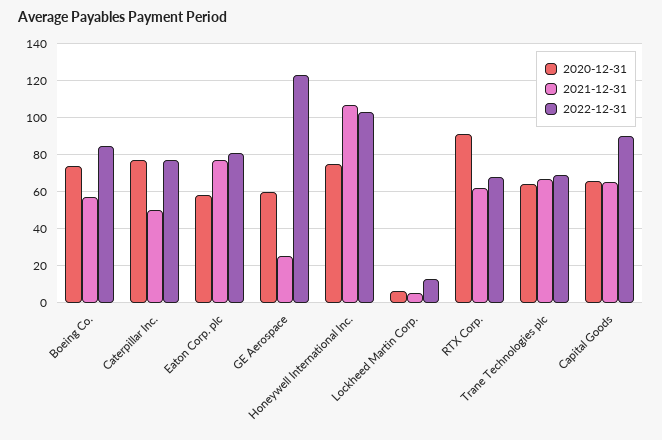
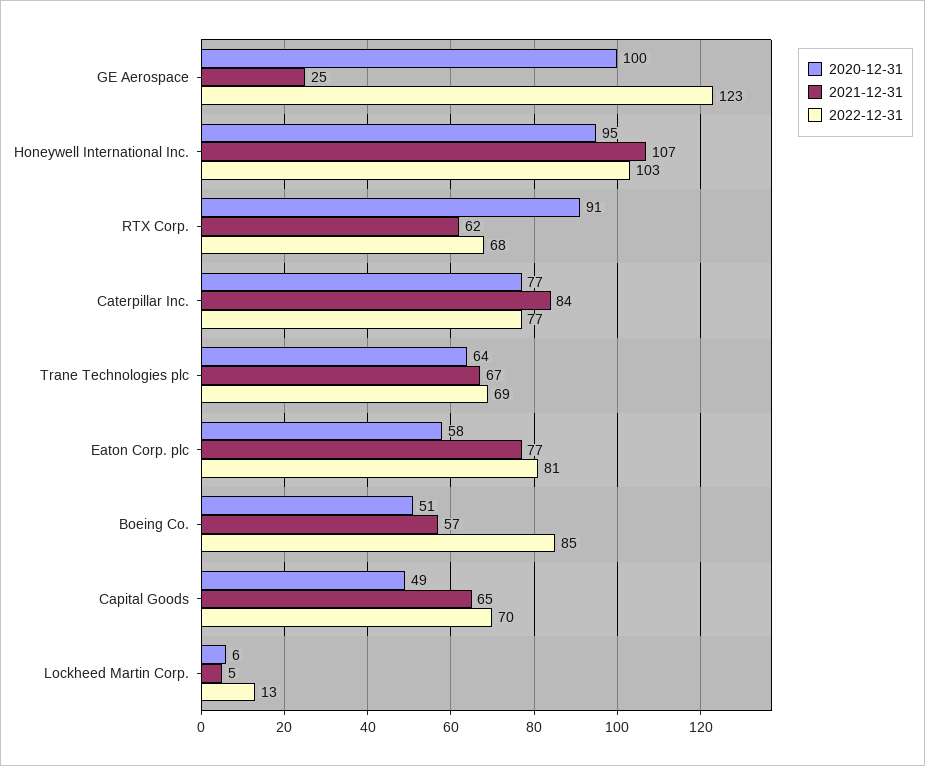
  {
    "2020-12-31": {
-     "Boeing Co.": 75,
+     "Boeing Co.": 51,
      "Caterpillar Inc.": 77,
      "Eaton Corp. plc": 58,
-     "GE Aerospace": 60,
+     "GE Aerospace": 100,
-     "Honeywell International Inc.": 75,
+     "Honeywell International Inc.": 95,
      "Lockheed Martin Corp.": 6,
      "RTX Corp.": 91,
      "Trane Technologies plc": 64,
-     "Capital Goods": 65
+     "Capital Goods": 49
    },
    "2021-12-31": {
      "Boeing Co.": 57,
-     "Caterpillar Inc.": 50,
+     "Caterpillar Inc.": 84,
      "Eaton Corp. plc": 77,
      "GE Aerospace": 25,
      "Honeywell International Inc.": 107,
      "Lockheed Martin Corp.": 5,
      "RTX Corp.": 62,
      "Trane Technologies plc": 67,
      "Capital Goods": 65
    },
    "2022-12-31": {
      "Boeing Co.": 85,
      "Caterpillar Inc.": 77,
      "Eaton Corp. plc": 81,
      "GE Aerospace": 123,
      "Honeywell International Inc.": 103,
      "Lockheed Martin Corp.": 13,
      "RTX Corp.": 68,
      "Trane Technologies plc": 69,
-     "Capital Goods": 90
+     "Capital Goods": 70
    }
  }

